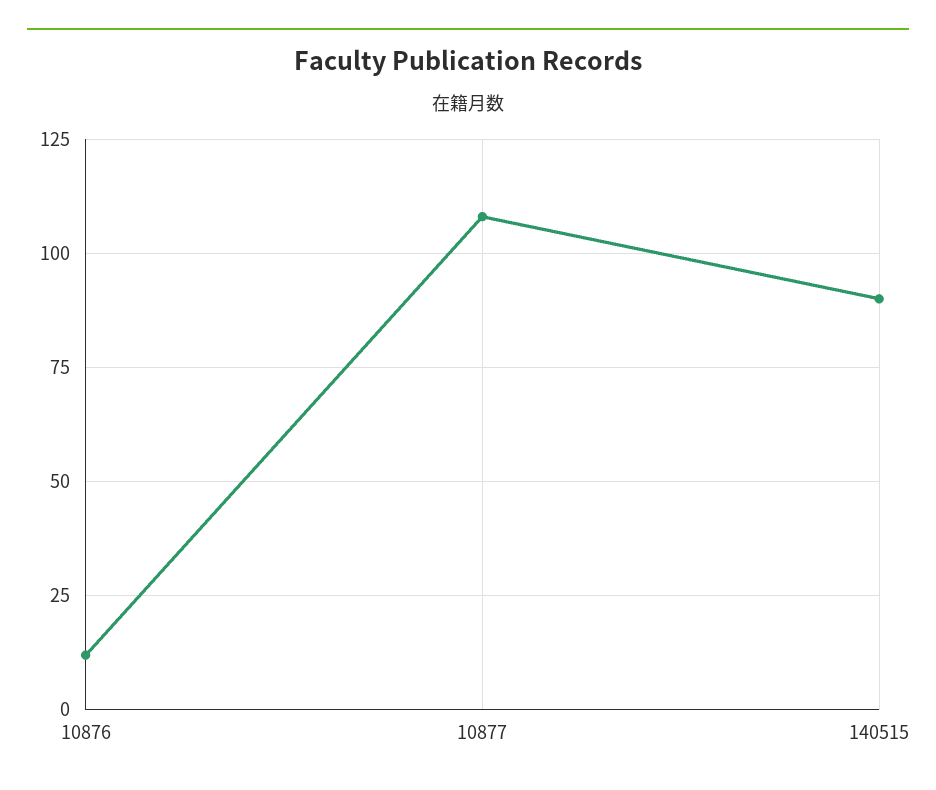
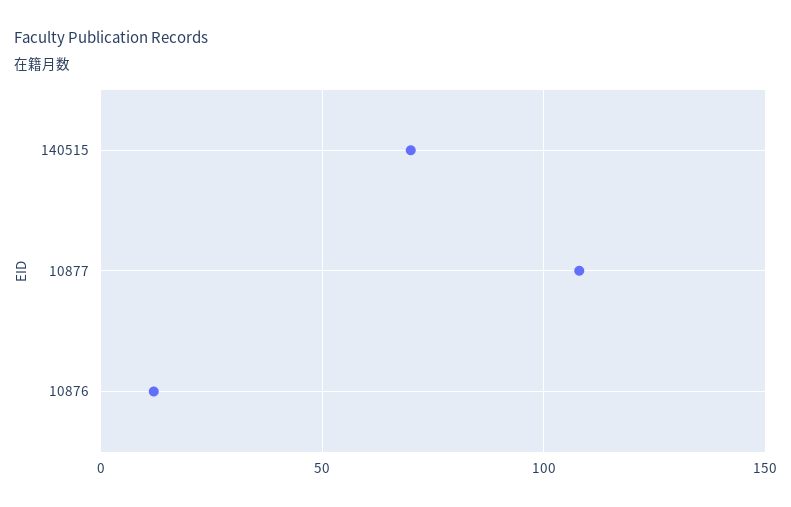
  {
    "10876": 10,
    "10877": 110,
-   "140515": 90
+   "140515": 70
  }

